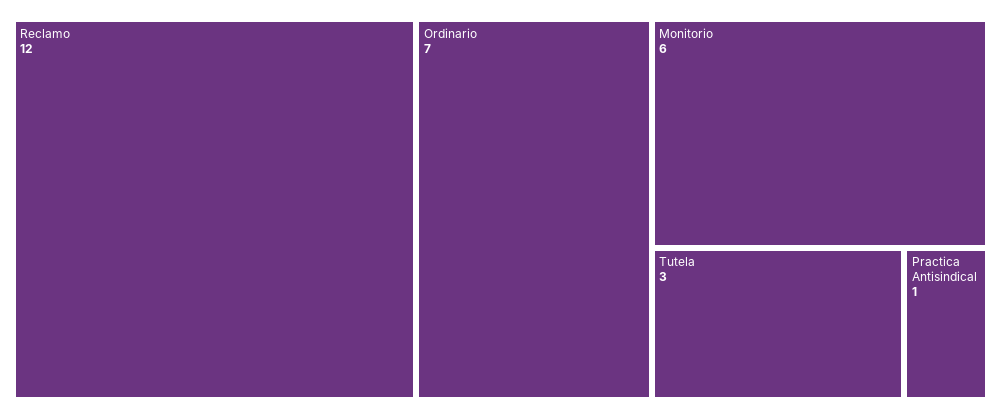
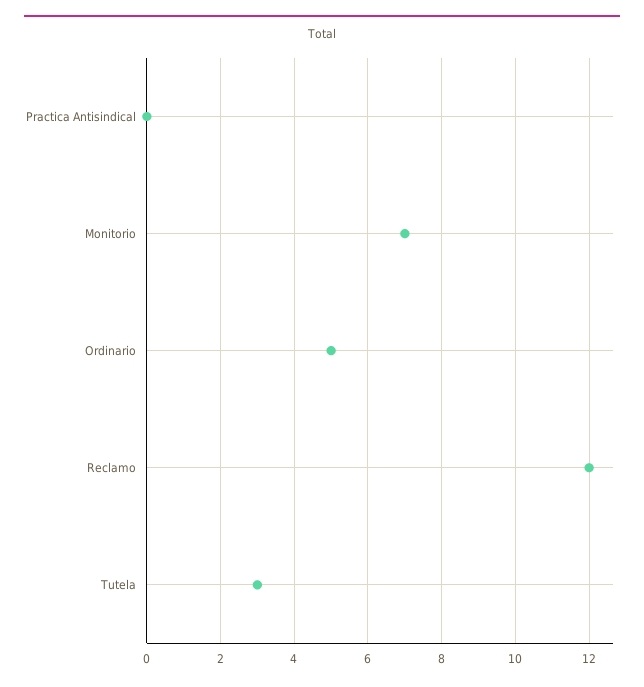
  {
    "Reclamo": 12,
-   "Ordinario": 7,
+   "Ordinario": 5,
-   "Monitorio": 6,
+   "Monitorio": 7,
    "Tutela": 3,
-   "Practica Antisindical": 1
+   "Practica Antisindical": 0
  }

